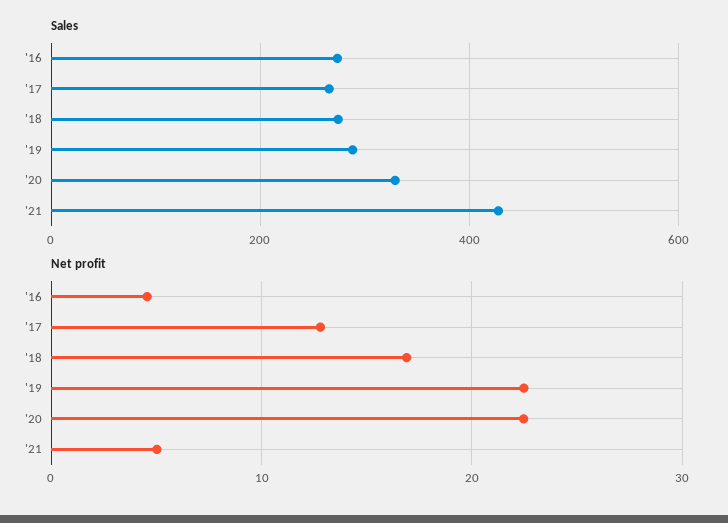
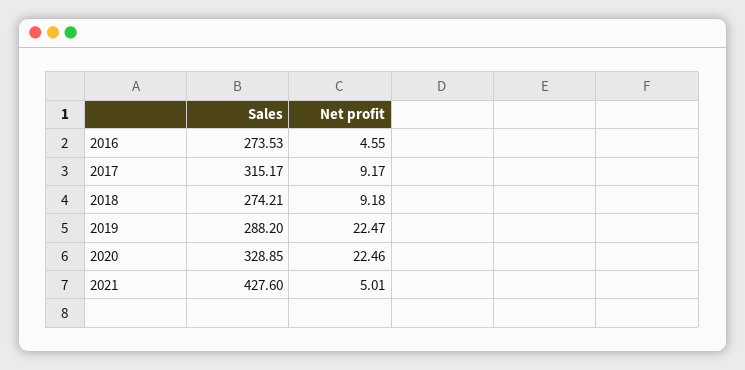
  {
    "Sales": {
      "'16": 273.53,
-     "'17": 260,
+     "'17": 315.17,
      "'18": 274.21,
      "'19": 288.2,
      "'20": 328.85,
      "'21": 427.6
    },
    "Net profit": {
      "'16": 4.55,
-     "'17": 13,
+     "'17": 9.17,
-     "'18": 17,
+     "'18": 9.18,
      "'19": 22.47,
      "'20": 22.46,
      "'21": 5.01
    }
  }

